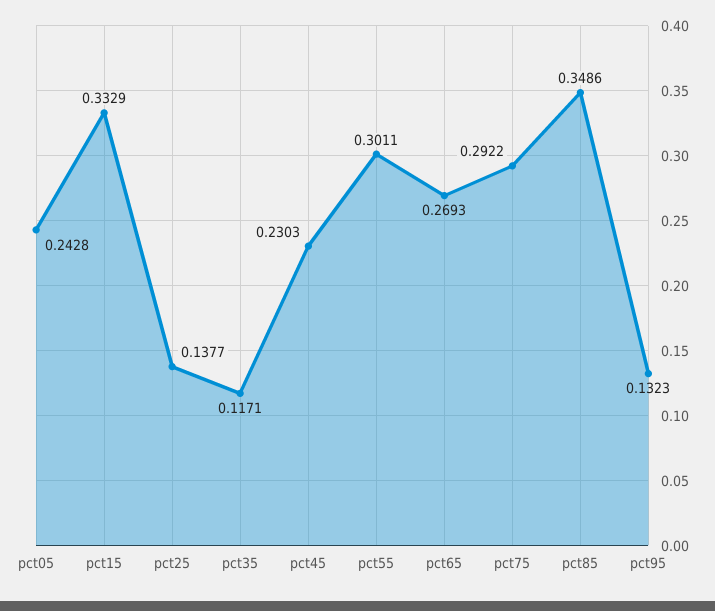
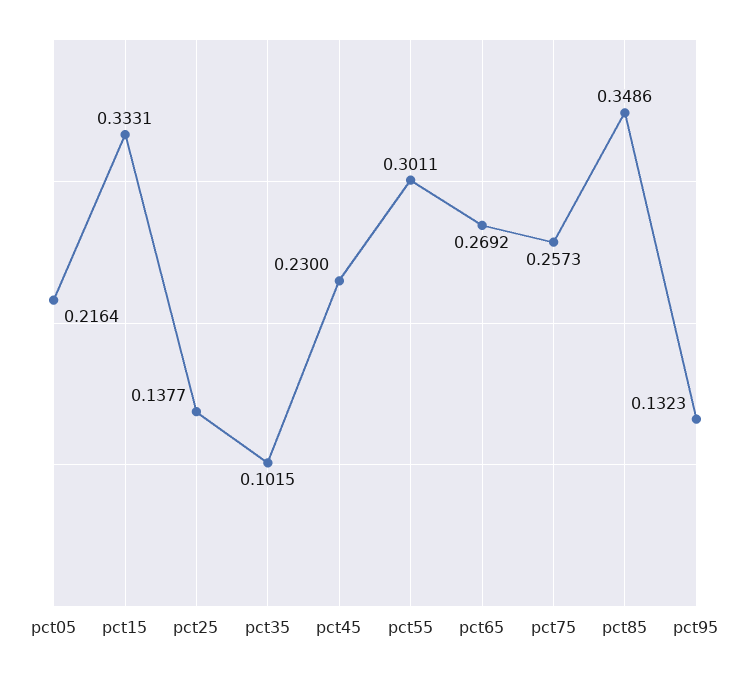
  {
-   "pct05": 0.2428,
+   "pct05": 0.2164,
-   "pct15": 0.3329,
+   "pct15": 0.3331,
    "pct25": 0.1377,
-   "pct35": 0.1171,
+   "pct35": 0.1015,
-   "pct45": 0.2303,
+   "pct45": 0.23,
    "pct55": 0.3011,
-   "pct65": 0.2693,
+   "pct65": 0.2692,
-   "pct75": 0.2922,
+   "pct75": 0.2573,
    "pct85": 0.3486,
    "pct95": 0.1323
  }

